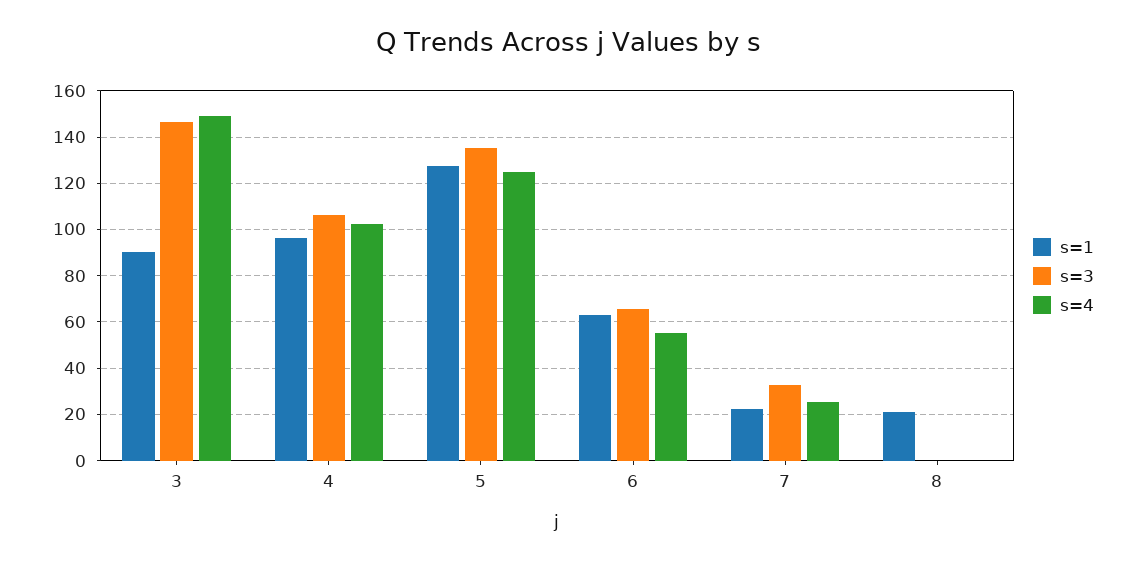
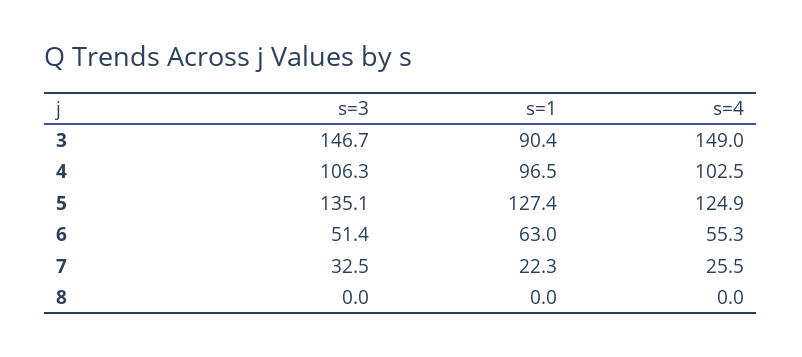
  {
    "s=1": {
      "3": 90.4,
      "4": 96.5,
      "5": 127.4,
      "6": 63,
      "7": 22.3,
-     "8": 20
+     "8": 0
    },
    "s=3": {
      "3": 146.7,
      "4": 106.3,
      "5": 135.1,
-     "6": 65,
+     "6": 51.4,
      "7": 32.5,
      "8": 0
    },
    "s=4": {
      "3": 149,
      "4": 102.5,
      "5": 124.9,
      "6": 55.3,
      "7": 25.5,
      "8": 0
    }
  }

